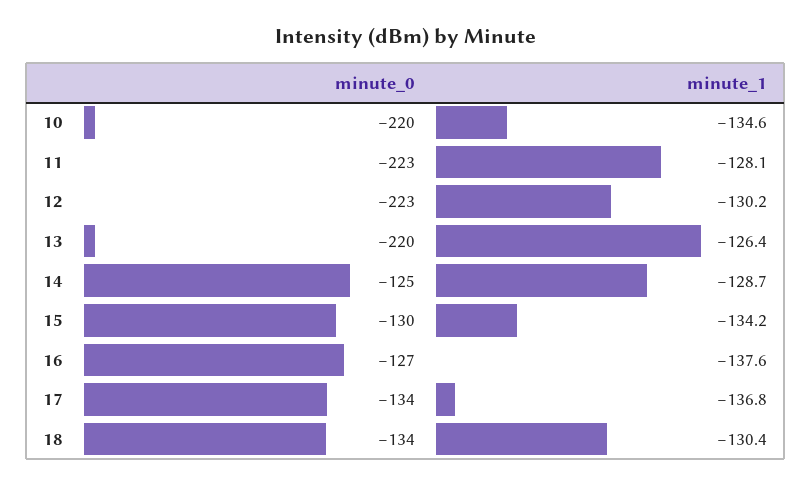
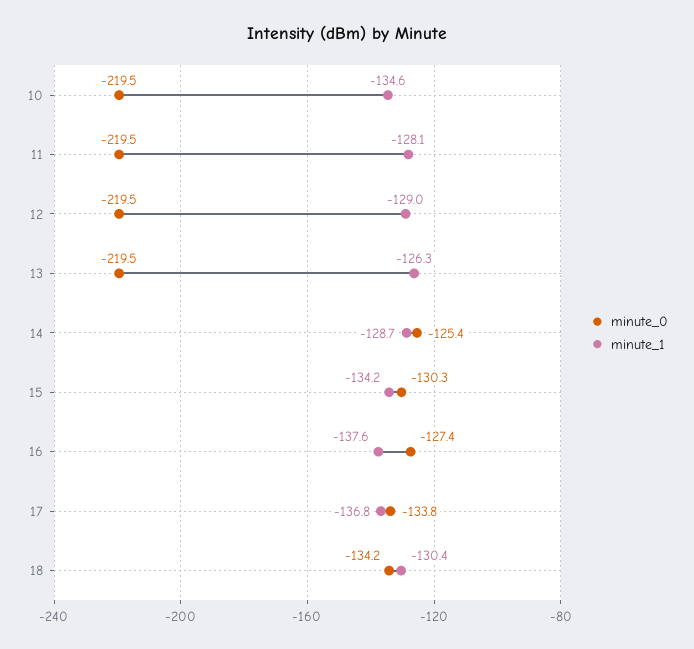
  {
    "minute_0": {
      "10": -219.5,
-     "11": -223,
+     "11": -219.5,
-     "12": -223,
+     "12": -219.5,
      "13": -219.5,
      "14": -125.4,
      "15": -130.3,
      "16": -127.4,
      "17": -133.8,
      "18": -134.2
    },
    "minute_1": {
      "10": -134.6,
      "11": -128.1,
-     "12": -130.2,
+     "12": -129,
-     "13": -126.4,
+     "13": -126.3,
      "14": -128.7,
      "15": -134.2,
      "16": -137.6,
      "17": -136.8,
      "18": -130.4
    }
  }

